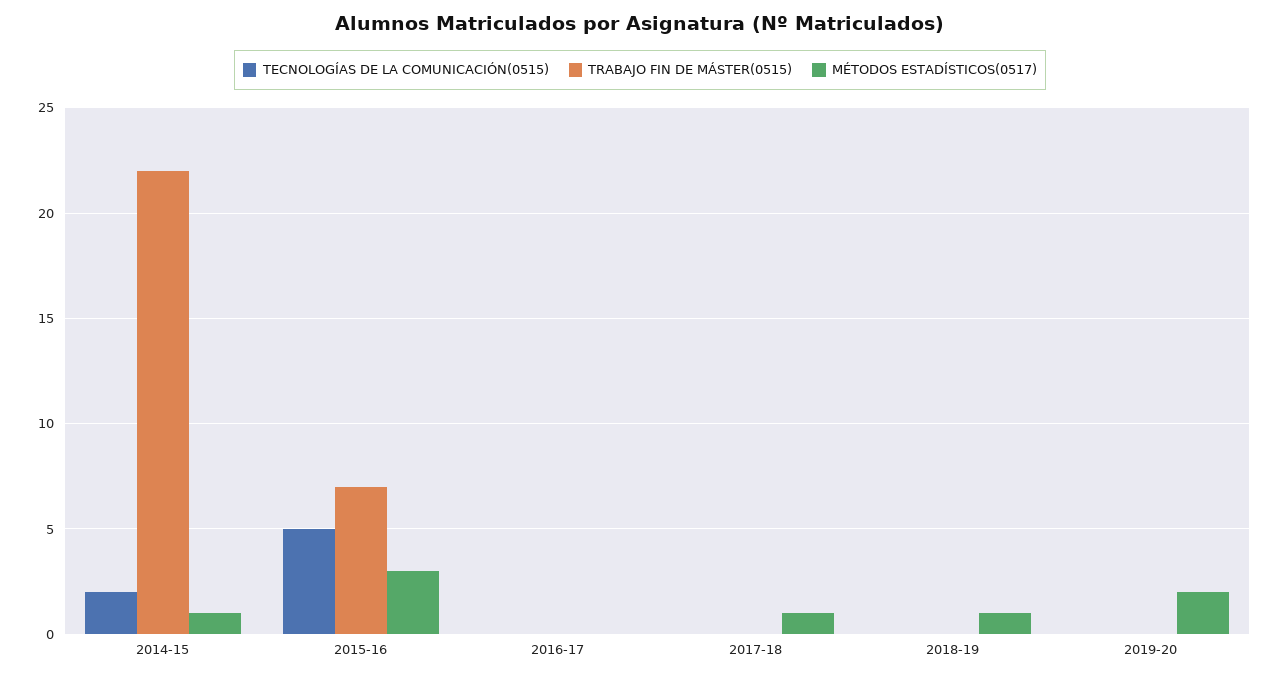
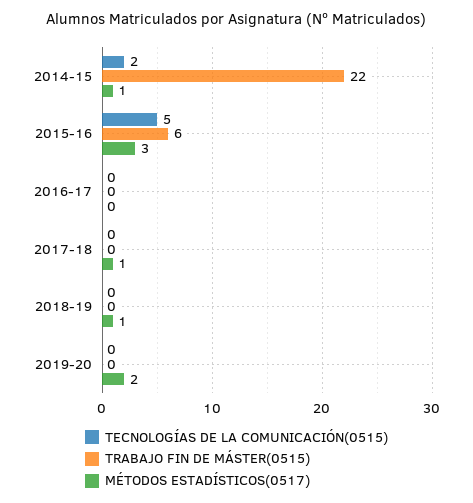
  {
    "TECNOLOGÍAS DE LA COMUNICACIÓN(0515)": {
      "2014-15": 2,
      "2015-16": 5,
      "2016-17": 0,
      "2017-18": 0,
      "2018-19": 0,
      "2019-20": 0
    },
    "TRABAJO FIN DE MÁSTER(0515)": {
      "2014-15": 22,
-     "2015-16": 7,
+     "2015-16": 6,
      "2016-17": 0,
      "2017-18": 0,
      "2018-19": 0,
      "2019-20": 0
    },
    "MÉTODOS ESTADÍSTICOS(0517)": {
      "2014-15": 1,
      "2015-16": 3,
      "2016-17": 0,
      "2017-18": 1,
      "2018-19": 1,
      "2019-20": 2
    }
  }

